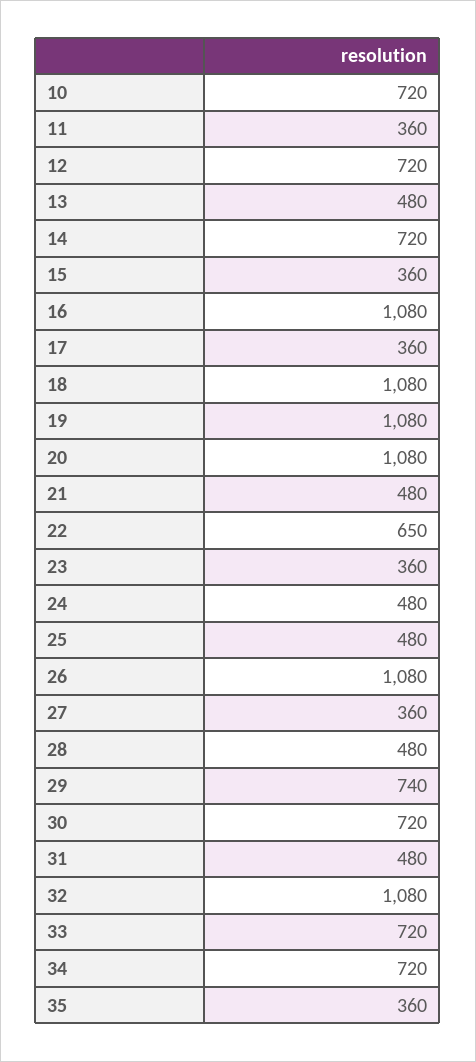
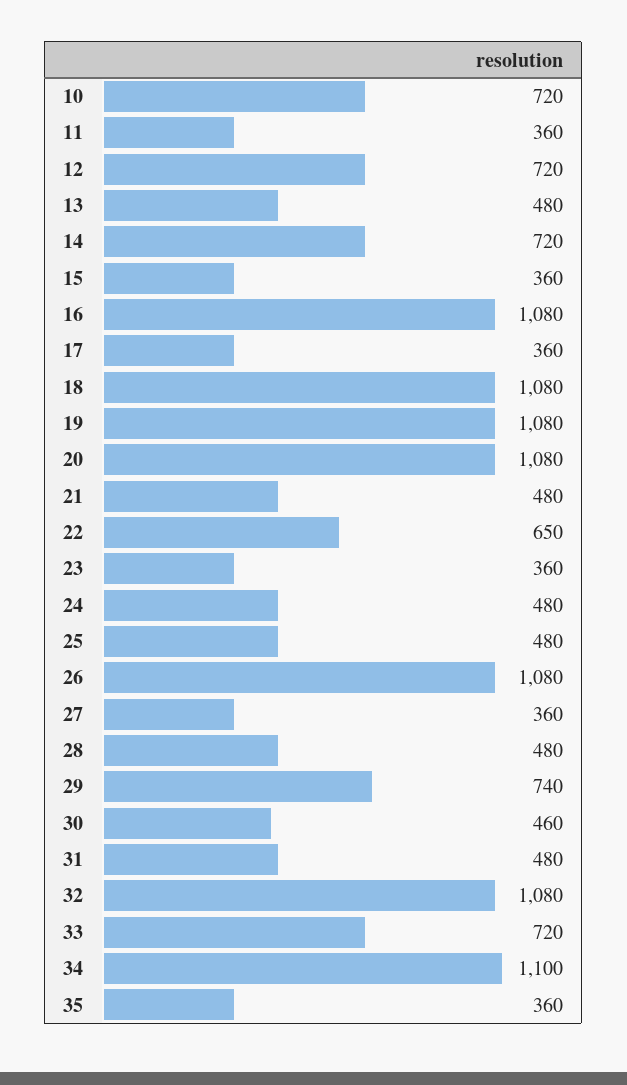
  {
    "10": 720,
    "11": 360,
    "12": 720,
    "13": 480,
    "14": 720,
    "15": 360,
    "16": 1080,
    "17": 360,
    "18": 1080,
    "19": 1080,
    "20": 1080,
    "21": 480,
    "22": 650,
    "23": 360,
    "24": 480,
    "25": 480,
    "26": 1080,
    "27": 360,
    "28": 480,
    "29": 740,
-   "30": 720,
+   "30": 460,
    "31": 480,
    "32": 1080,
    "33": 720,
-   "34": 720,
+   "34": 1100,
    "35": 360
  }

